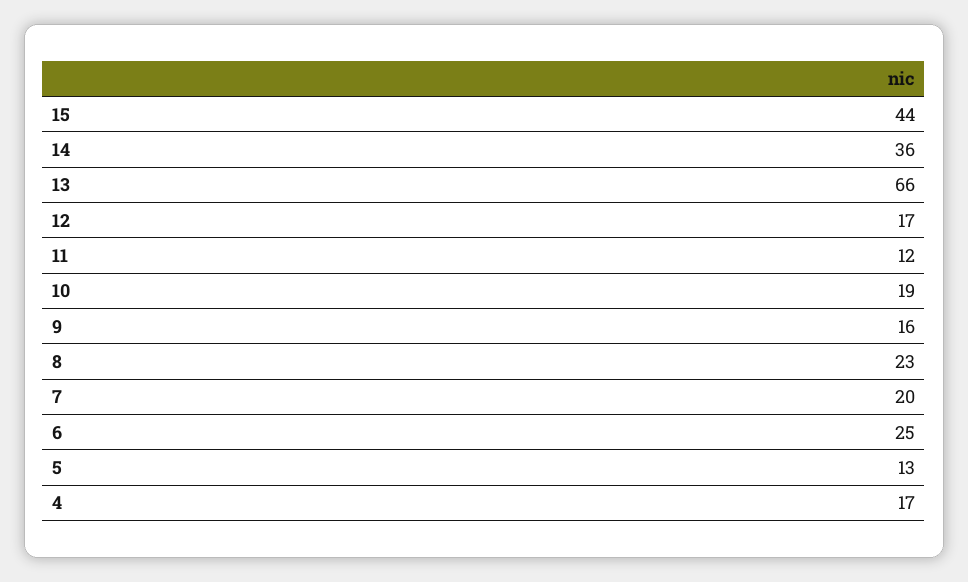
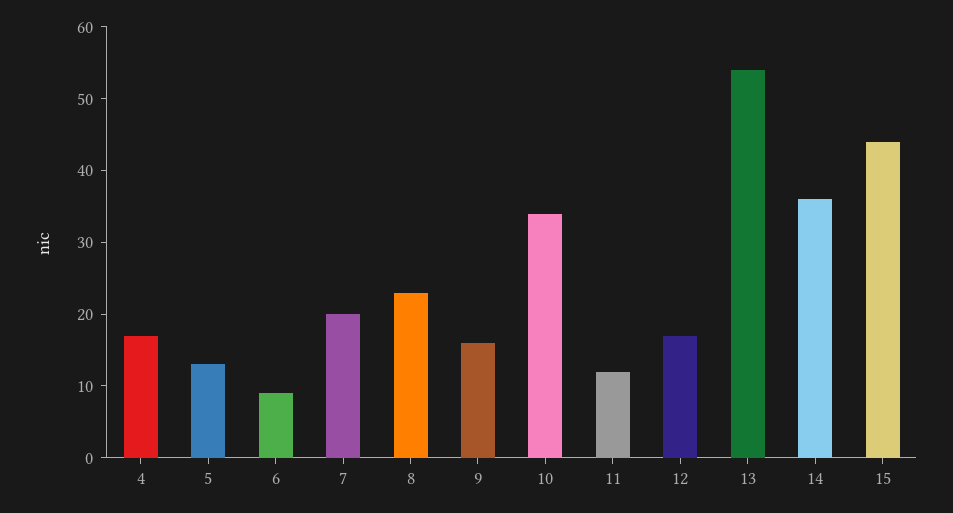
  {
    "15": 44,
    "14": 36,
-   "13": 66,
+   "13": 55,
    "12": 17,
    "11": 12,
-   "10": 19,
+   "10": 35,
    "9": 16,
    "8": 23,
    "7": 20,
-   "6": 25,
+   "6": 10,
    "5": 13,
    "4": 17
  }

